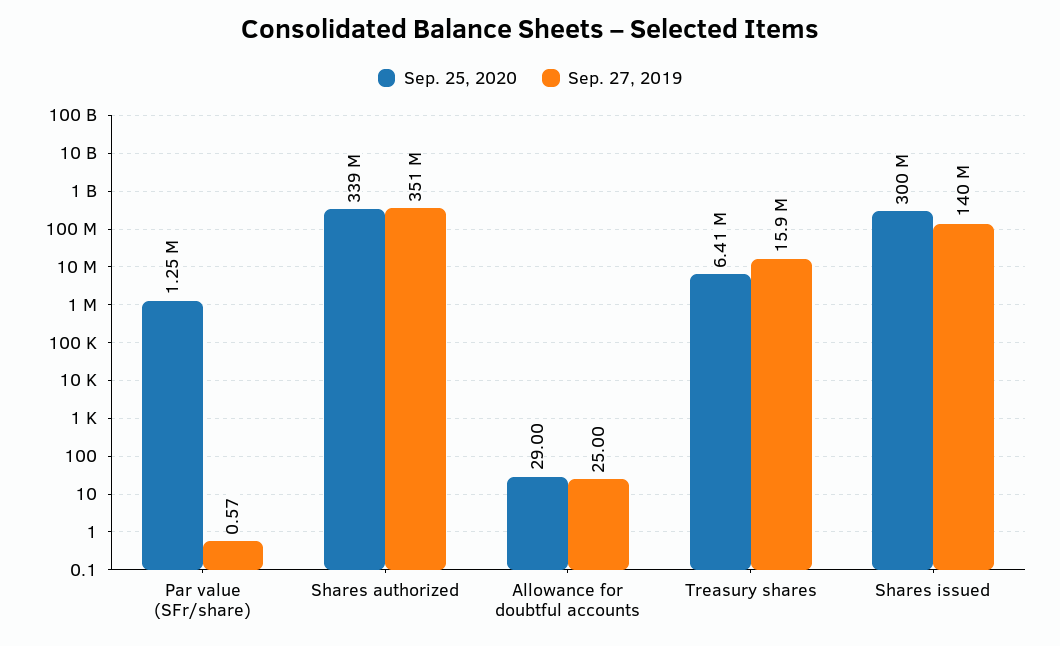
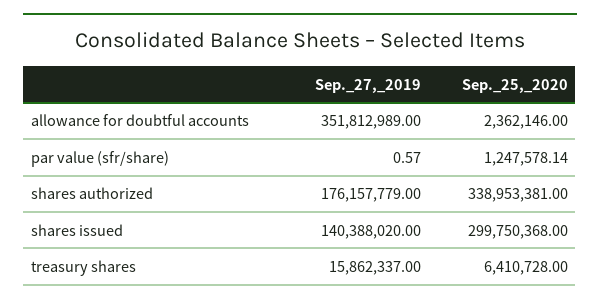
  {
    "Sep. 25, 2020": {
      "Par value (SFr/share)": 1247578.14,
      "Shares authorized": 338953381,
-     "Allowance for doubtful accounts": 29,
+     "Allowance for doubtful accounts": 2362146,
      "Treasury shares": 6410728,
      "Shares issued": 299750368
    },
    "Sep. 27, 2019": {
      "Par value (SFr/share)": 0.57,
-     "Shares authorized": 351000000,
+     "Shares authorized": 176157779,
-     "Allowance for doubtful accounts": 25,
+     "Allowance for doubtful accounts": 351812989,
      "Treasury shares": 15862337,
      "Shares issued": 140388020
    }
  }

